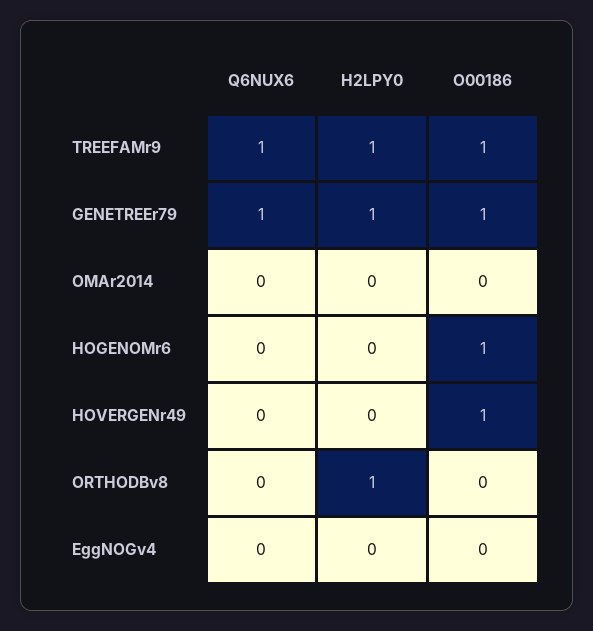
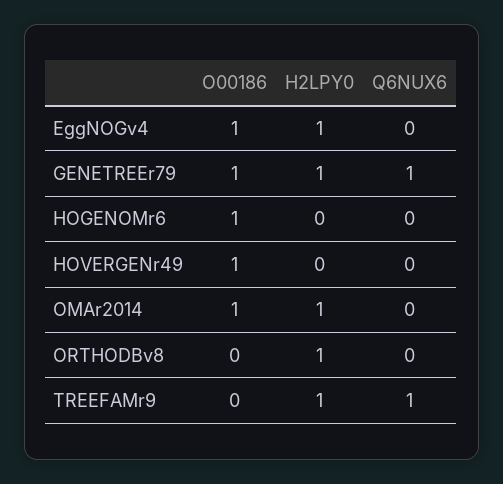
  {
    "Q6NUX6": {
      "TREEFAMr9": 1,
      "GENETREEr79": 1,
      "OMAr2014": 0,
      "HOGENOMr6": 0,
      "HOVERGENr49": 0,
      "ORTHODBv8": 0,
      "EggNOGv4": 0
    },
    "H2LPY0": {
      "TREEFAMr9": 1,
      "GENETREEr79": 1,
-     "OMAr2014": 0,
+     "OMAr2014": 1,
      "HOGENOMr6": 0,
      "HOVERGENr49": 0,
      "ORTHODBv8": 1,
-     "EggNOGv4": 0
+     "EggNOGv4": 1
    },
    "O00186": {
-     "TREEFAMr9": 1,
+     "TREEFAMr9": 0,
      "GENETREEr79": 1,
-     "OMAr2014": 0,
+     "OMAr2014": 1,
      "HOGENOMr6": 1,
      "HOVERGENr49": 1,
      "ORTHODBv8": 0,
-     "EggNOGv4": 0
+     "EggNOGv4": 1
    }
  }

